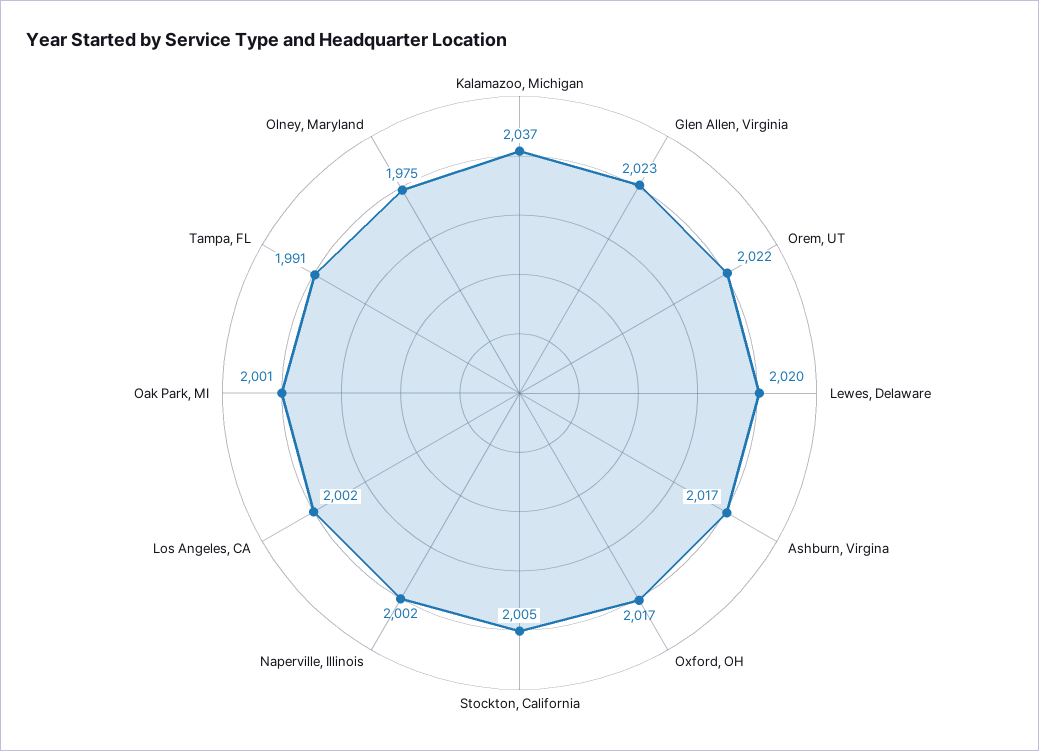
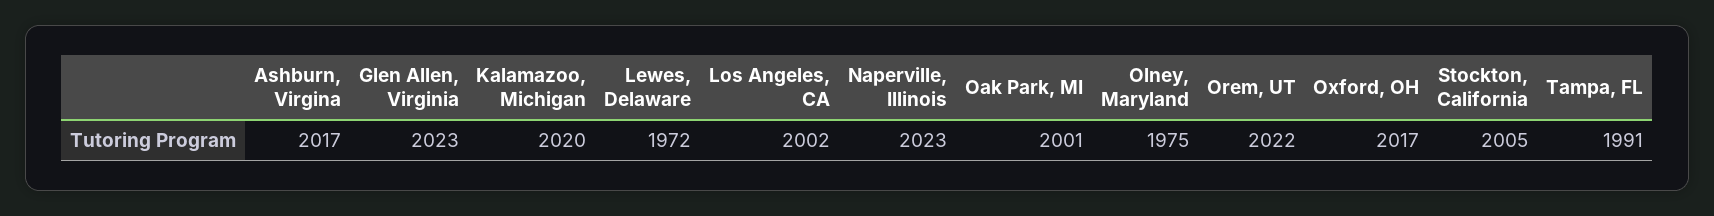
  {
-   "Kalamazoo, Michigan": 2037,
+   "Kalamazoo, Michigan": 2020,
    "Glen Allen, Virginia": 2023,
    "Orem, UT": 2022,
-   "Lewes, Delaware": 2020,
+   "Lewes, Delaware": 1972,
    "Ashburn, Virgina": 2017,
    "Oxford, OH": 2017,
    "Stockton, California": 2005,
-   "Naperville, Illinois": 2002,
+   "Naperville, Illinois": 2023,
    "Los Angeles, CA": 2002,
    "Oak Park, MI": 2001,
    "Tampa, FL": 1991,
    "Olney, Maryland": 1975
  }

